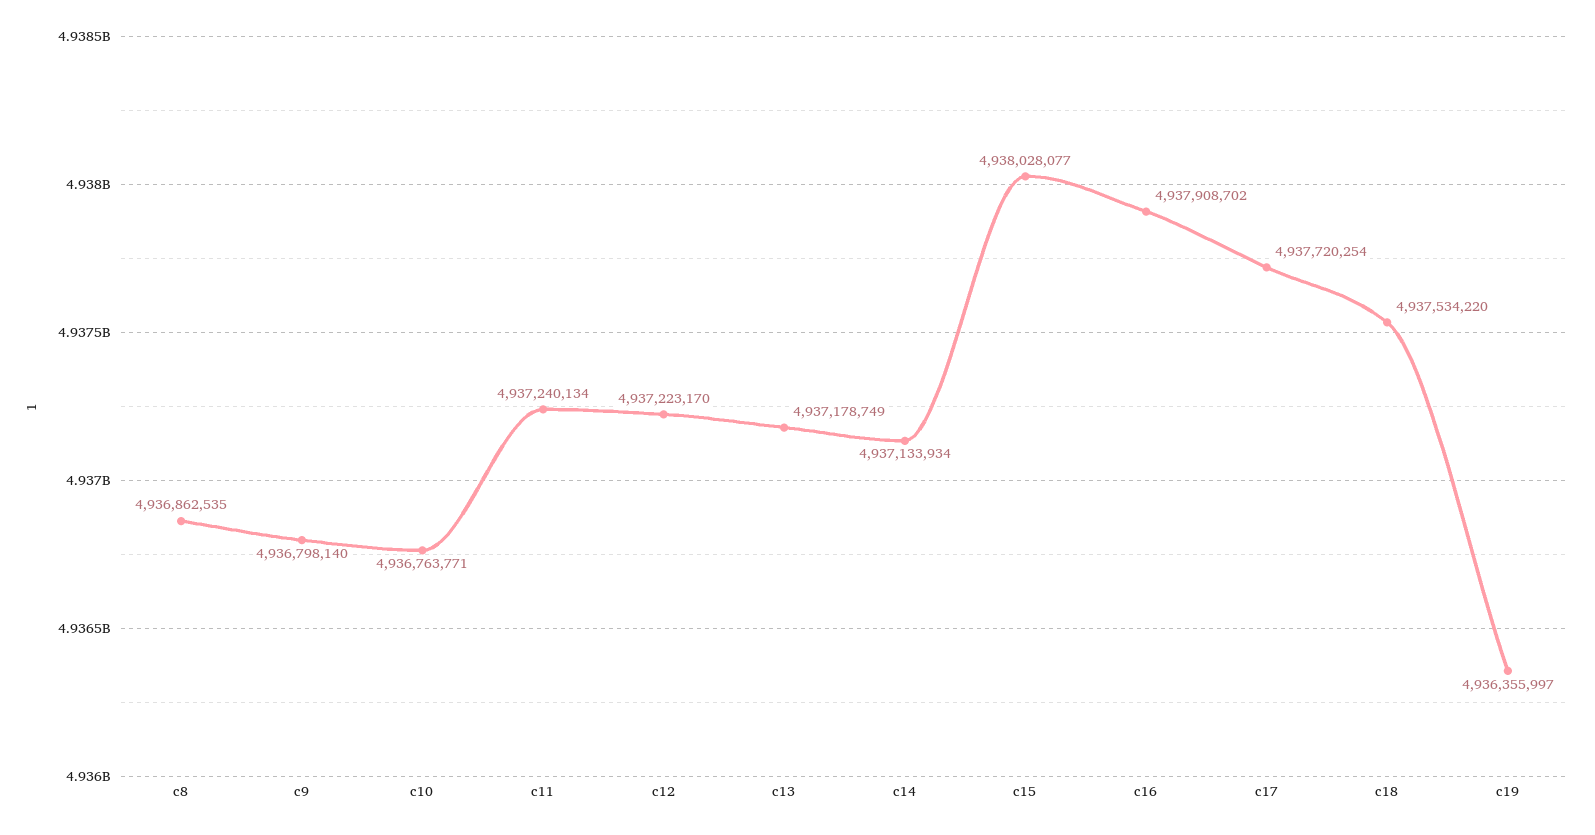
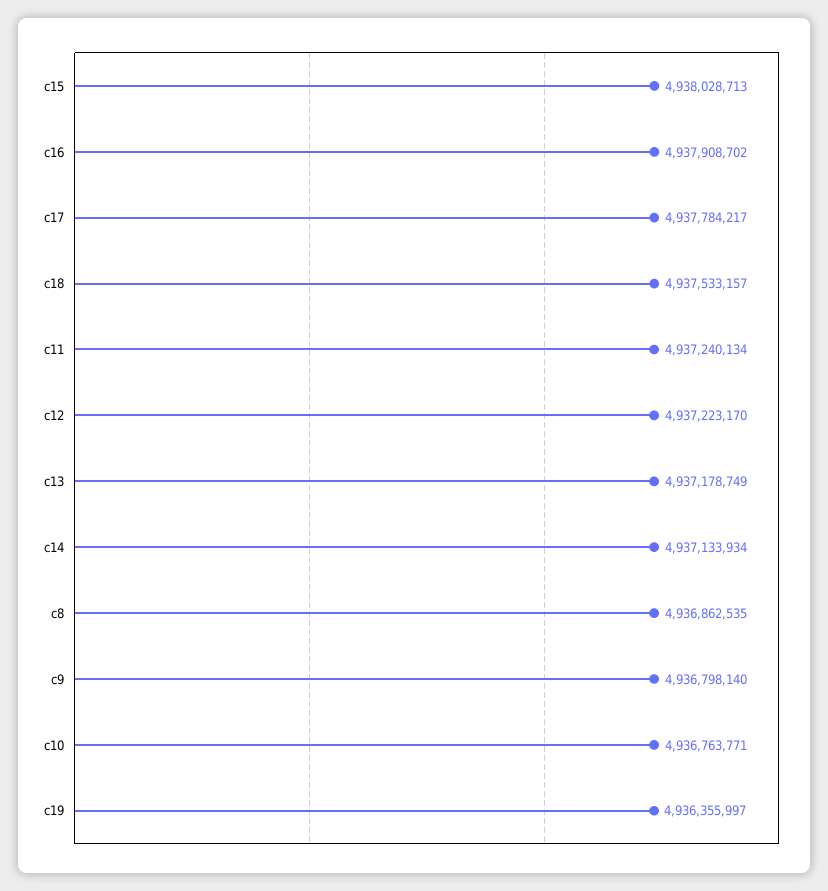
  {
    "c8": 4936862535,
    "c9": 4936798140,
    "c10": 4936763771,
    "c11": 4937240134,
    "c12": 4937223170,
    "c13": 4937178749,
    "c14": 4937133934,
-   "c15": 4938028077,
+   "c15": 4938028713,
    "c16": 4937908702,
-   "c17": 4937720254,
+   "c17": 4937784217,
-   "c18": 4937534220,
+   "c18": 4937533157,
    "c19": 4936355997
  }

